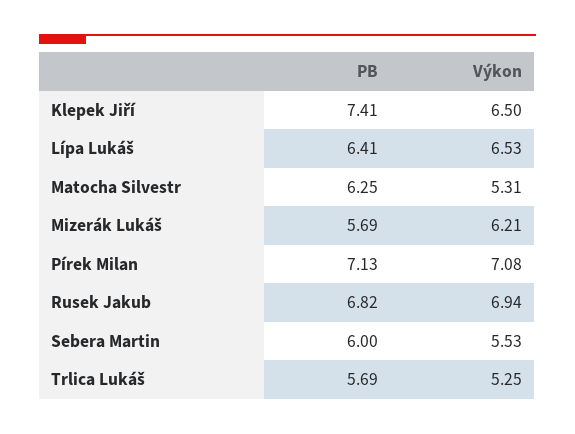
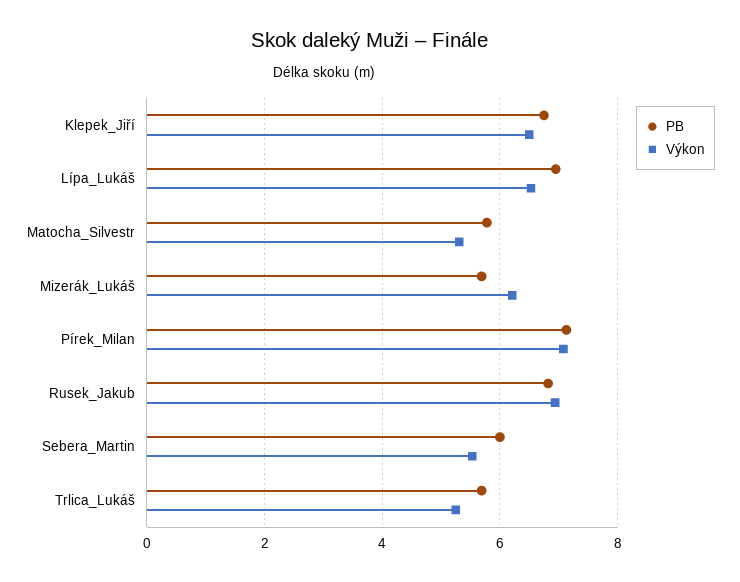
  {
    "PB": {
-     "Klepek Jiří": 7.41,
+     "Klepek Jiří": 6.8,
-     "Lípa Lukáš": 6.41,
+     "Lípa Lukáš": 7,
-     "Matocha Silvestr": 6.25,
+     "Matocha Silvestr": 5.8,
      "Mizerák Lukáš": 5.69,
      "Pírek Milan": 7.13,
      "Rusek Jakub": 6.82,
      "Sebera Martin": 6,
      "Trlica Lukáš": 5.69
    },
    "Výkon": {
      "Klepek Jiří": 6.5,
      "Lípa Lukáš": 6.53,
      "Matocha Silvestr": 5.31,
      "Mizerák Lukáš": 6.21,
      "Pírek Milan": 7.08,
      "Rusek Jakub": 6.94,
      "Sebera Martin": 5.53,
      "Trlica Lukáš": 5.25
    }
  }

